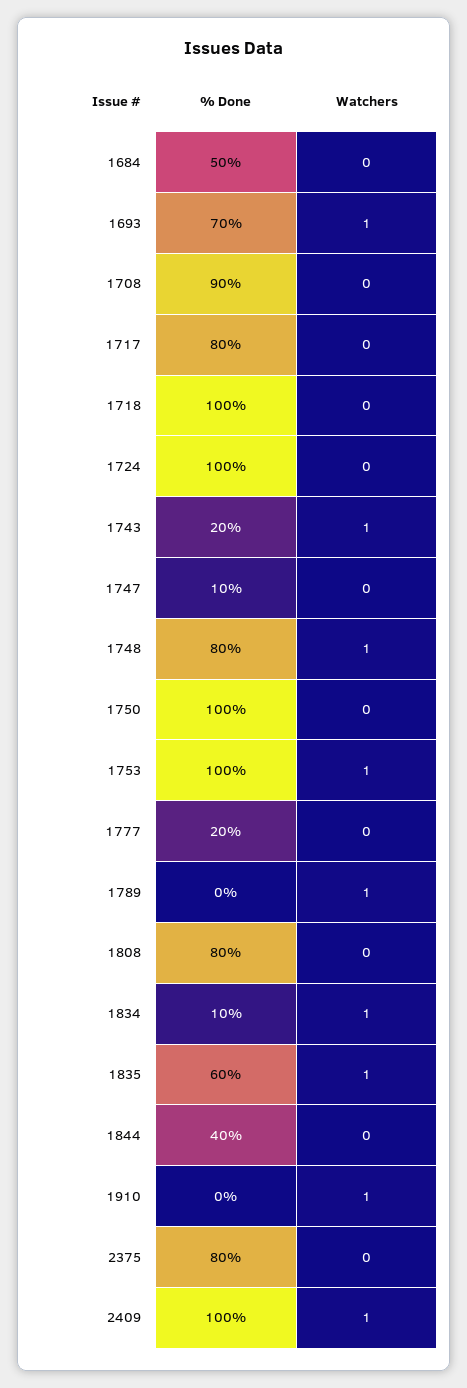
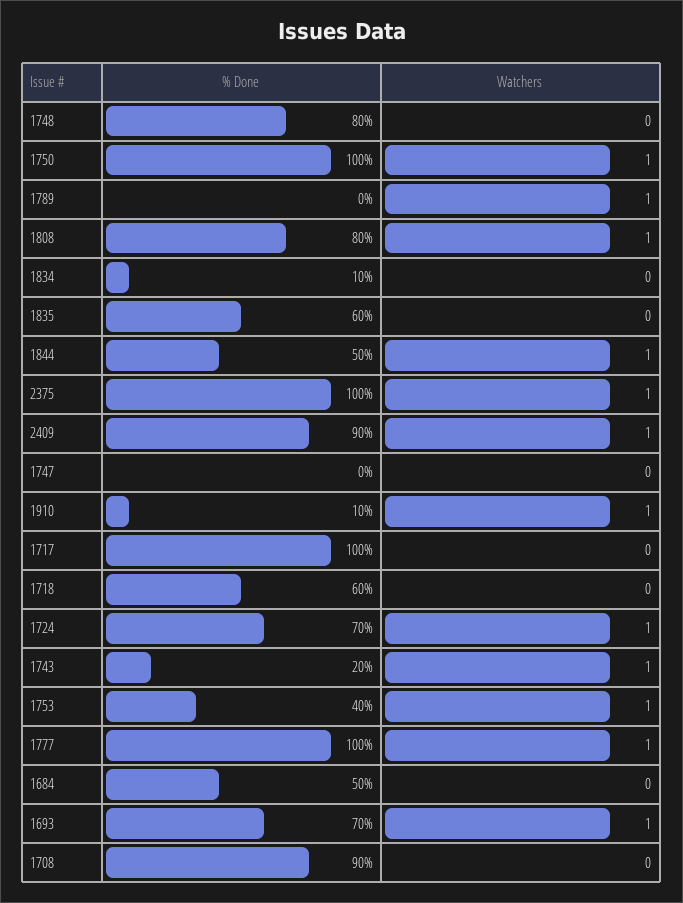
  {
    "% Done": {
      "1684": 50,
      "1693": 70,
      "1708": 90,
-     "1717": 80,
+     "1717": 100,
-     "1718": 100,
+     "1718": 60,
-     "1724": 100,
+     "1724": 70,
      "1743": 20,
-     "1747": 10,
+     "1747": 0,
      "1748": 80,
      "1750": 100,
-     "1753": 100,
+     "1753": 40,
-     "1777": 20,
+     "1777": 100,
      "1789": 0,
      "1808": 80,
      "1834": 10,
      "1835": 60,
-     "1844": 40,
+     "1844": 50,
-     "1910": 0,
+     "1910": 10,
-     "2375": 80,
+     "2375": 100,
-     "2409": 100
+     "2409": 90
    },
    "Watchers": {
      "1684": 0,
      "1693": 1,
      "1708": 0,
      "1717": 0,
      "1718": 0,
-     "1724": 0,
+     "1724": 1,
      "1743": 1,
      "1747": 0,
-     "1748": 1,
+     "1748": 0,
-     "1750": 0,
+     "1750": 1,
      "1753": 1,
-     "1777": 0,
+     "1777": 1,
      "1789": 1,
-     "1808": 0,
+     "1808": 1,
-     "1834": 1,
+     "1834": 0,
-     "1835": 1,
+     "1835": 0,
-     "1844": 0,
+     "1844": 1,
      "1910": 1,
-     "2375": 0,
+     "2375": 1,
      "2409": 1
    }
  }

